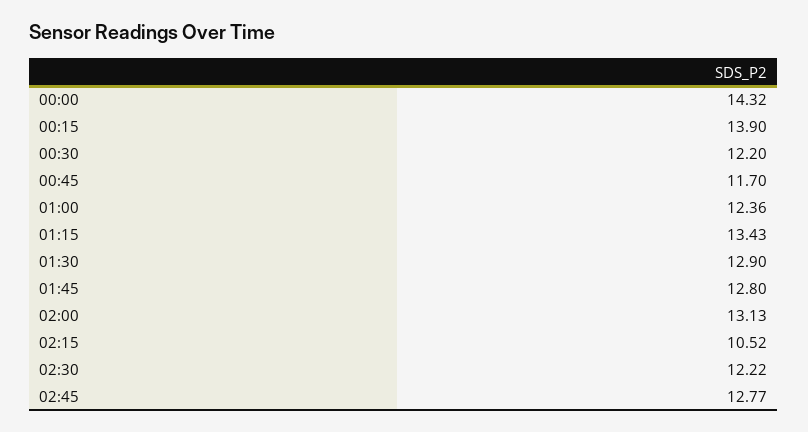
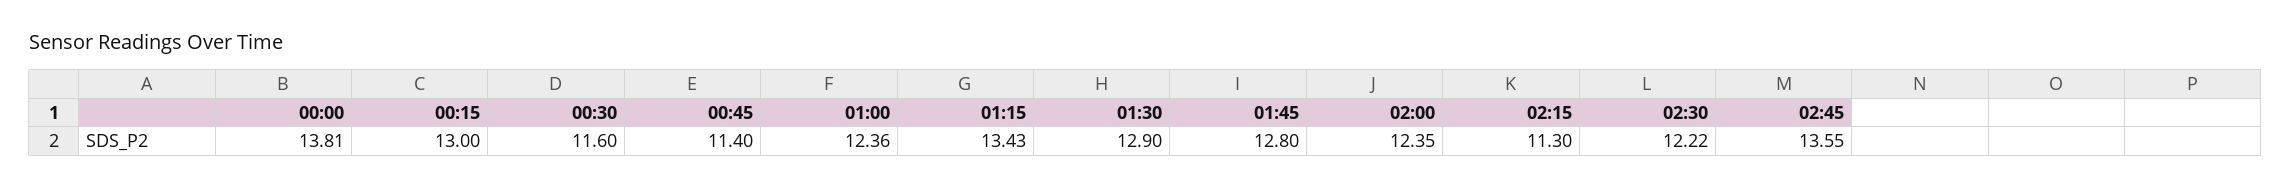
  {
-   "00:00": 14.32,
+   "00:00": 13.81,
-   "00:15": 13.9,
+   "00:15": 13,
-   "00:30": 12.2,
+   "00:30": 11.6,
-   "00:45": 11.7,
+   "00:45": 11.4,
    "01:00": 12.36,
    "01:15": 13.43,
    "01:30": 12.9,
    "01:45": 12.8,
-   "02:00": 13.13,
+   "02:00": 12.35,
-   "02:15": 10.52,
+   "02:15": 11.3,
    "02:30": 12.22,
-   "02:45": 12.77
+   "02:45": 13.55
  }

